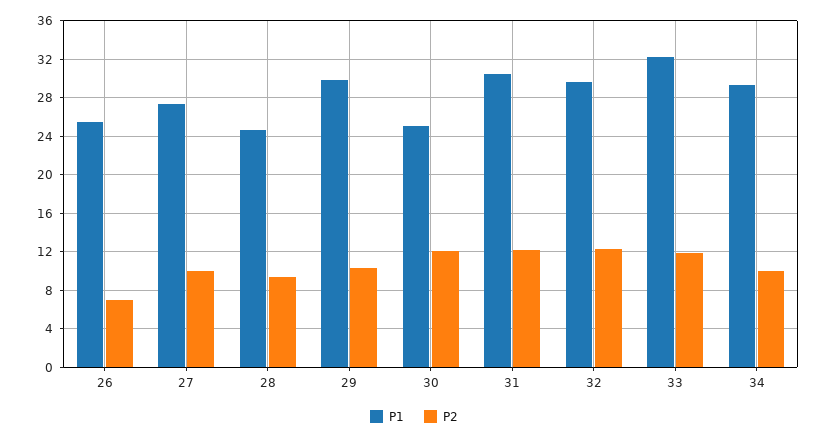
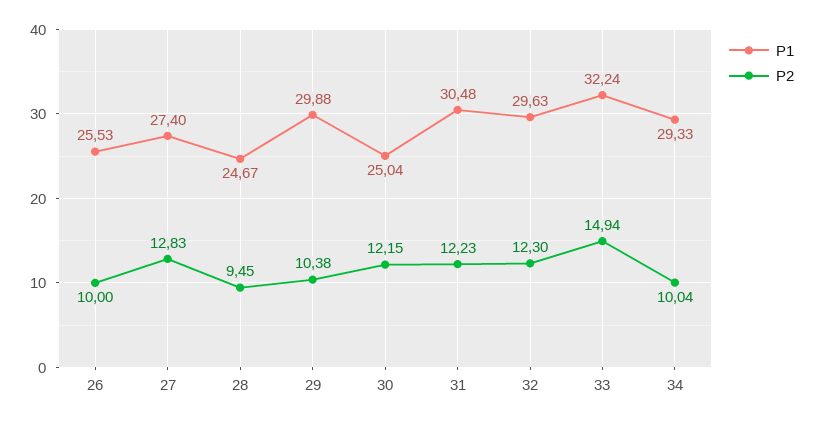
  {
    "P1": {
      "26": 25.53,
      "27": 27.4,
      "28": 24.67,
      "29": 29.88,
      "30": 25.04,
      "31": 30.48,
      "32": 29.63,
      "33": 32.24,
      "34": 29.33
    },
    "P2": {
-     "26": 7,
+     "26": 10,
-     "27": 10,
+     "27": 12.83,
      "28": 9.45,
      "29": 10.38,
      "30": 12.15,
      "31": 12.23,
      "32": 12.3,
-     "33": 12,
+     "33": 14.94,
      "34": 10.04
    }
  }

